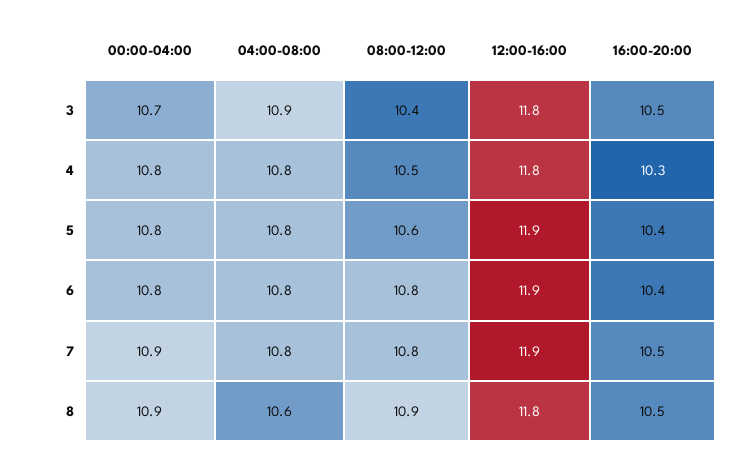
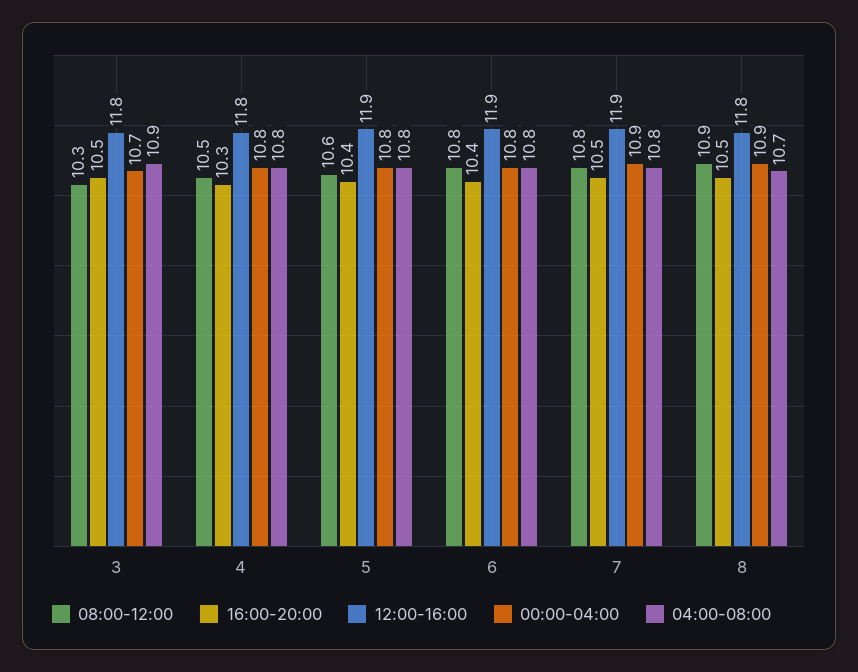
  {
    "00:00-04:00": {
      "3": 10.7,
      "4": 10.8,
      "5": 10.8,
      "6": 10.8,
      "7": 10.9,
      "8": 10.9
    },
    "04:00-08:00": {
      "3": 10.9,
      "4": 10.8,
      "5": 10.8,
      "6": 10.8,
      "7": 10.8,
-     "8": 10.6
+     "8": 10.7
    },
    "08:00-12:00": {
-     "3": 10.4,
+     "3": 10.3,
      "4": 10.5,
      "5": 10.6,
      "6": 10.8,
      "7": 10.8,
      "8": 10.9
    },
    "12:00-16:00": {
      "3": 11.8,
      "4": 11.8,
      "5": 11.9,
      "6": 11.9,
      "7": 11.9,
      "8": 11.8
    },
    "16:00-20:00": {
      "3": 10.5,
      "4": 10.3,
      "5": 10.4,
      "6": 10.4,
      "7": 10.5,
      "8": 10.5
    }
  }

